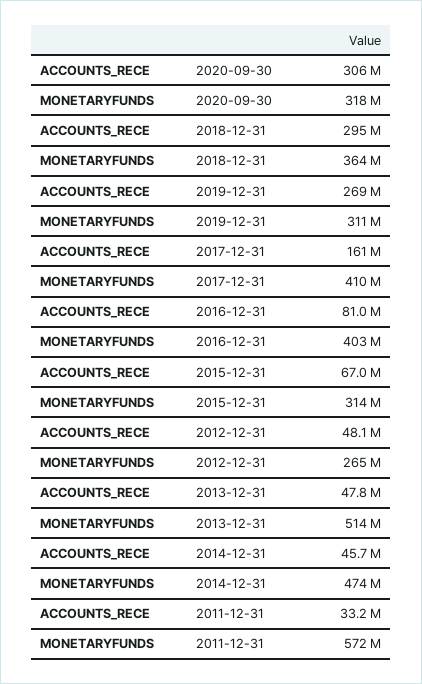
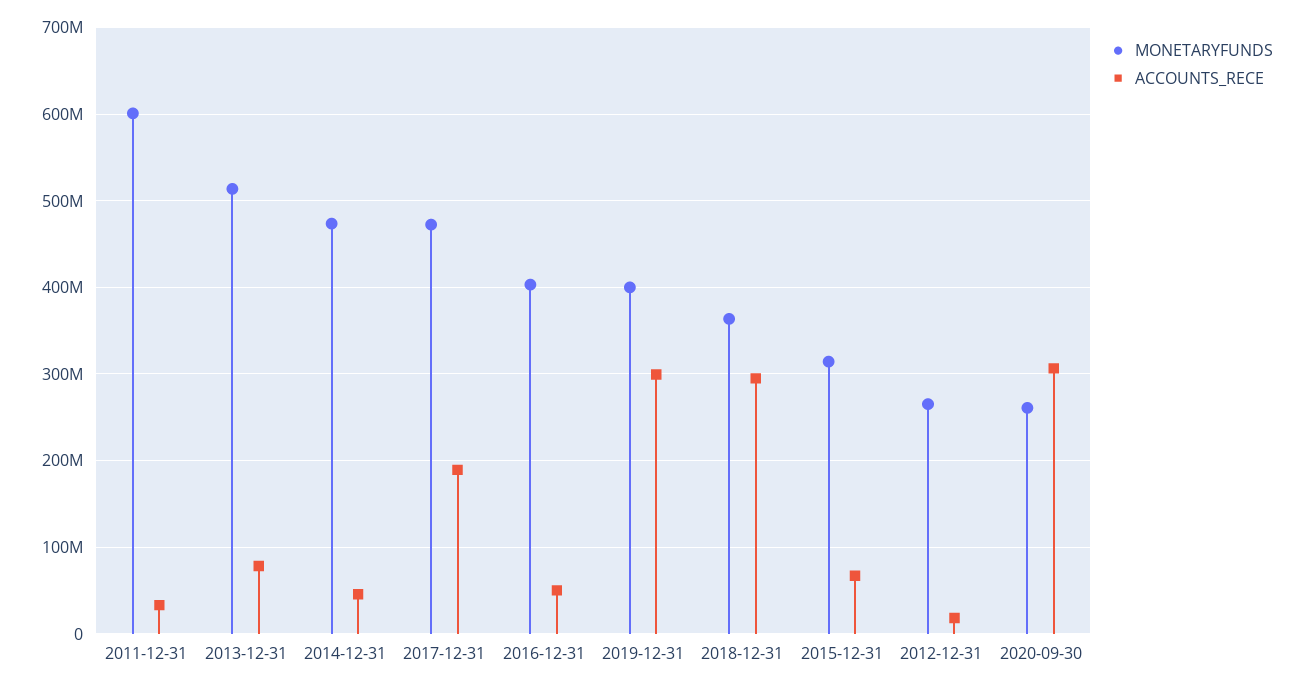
  {
    "ACCOUNTS_RECE": {
      "2020-09-30": 306000000,
      "2018-12-31": 295000000,
-     "2019-12-31": 269000000,
+     "2019-12-31": 300000000,
-     "2017-12-31": 161000000,
+     "2017-12-31": 190000000,
-     "2016-12-31": 81000000,
+     "2016-12-31": 50000000,
      "2015-12-31": 67000000,
-     "2012-12-31": 48100000,
+     "2012-12-31": 20000000,
-     "2013-12-31": 47800000,
+     "2013-12-31": 80000000,
      "2014-12-31": 45700000,
      "2011-12-31": 33200000
    },
    "MONETARYFUNDS": {
-     "2020-09-30": 318000000,
+     "2020-09-30": 260000000,
      "2018-12-31": 364000000,
-     "2019-12-31": 311000000,
+     "2019-12-31": 400000000,
-     "2017-12-31": 410000000,
+     "2017-12-31": 470000000,
      "2016-12-31": 403000000,
      "2015-12-31": 314000000,
      "2012-12-31": 265000000,
      "2013-12-31": 514000000,
      "2014-12-31": 474000000,
-     "2011-12-31": 572000000
+     "2011-12-31": 600000000
    }
  }

